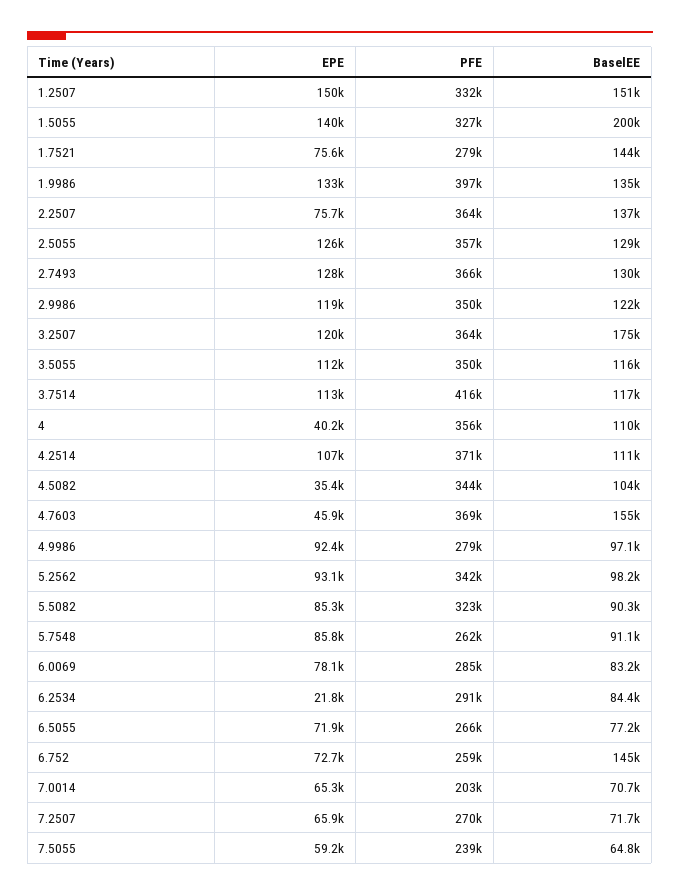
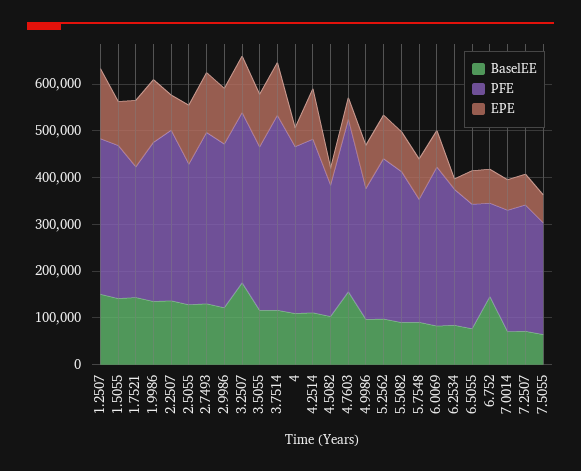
  {
    "EPE": {
      "1.2507": 150000,
-     "1.5055": 140000,
+     "1.5055": 100000,
-     "1.7521": 75600,
+     "1.7521": 140000,
      "1.9986": 133000,
      "2.2507": 75700,
      "2.5055": 126000,
      "2.7493": 128000,
      "2.9986": 119000,
      "3.2507": 120000,
      "3.5055": 112000,
      "3.7514": 113000,
      "4": 40200,
      "4.2514": 107000,
      "4.5082": 35400,
      "4.7603": 45900,
      "4.9986": 92400,
      "5.2562": 93100,
      "5.5082": 85300,
      "5.7548": 85800,
      "6.0069": 78100,
      "6.2534": 21800,
      "6.5055": 71900,
      "6.752": 72700,
      "7.0014": 65300,
      "7.2507": 65900,
      "7.5055": 59200
    },
    "PFE": {
      "1.2507": 332000,
      "1.5055": 327000,
      "1.7521": 279000,
-     "1.9986": 397000,
+     "1.9986": 340000,
      "2.2507": 364000,
-     "2.5055": 357000,
+     "2.5055": 300000,
      "2.7493": 366000,
      "2.9986": 350000,
      "3.2507": 364000,
      "3.5055": 350000,
      "3.7514": 416000,
      "4": 356000,
      "4.2514": 371000,
-     "4.5082": 344000,
+     "4.5082": 280000,
      "4.7603": 369000,
      "4.9986": 279000,
      "5.2562": 342000,
      "5.5082": 323000,
      "5.7548": 262000,
-     "6.0069": 285000,
+     "6.0069": 340000,
      "6.2534": 291000,
      "6.5055": 266000,
-     "6.752": 259000,
+     "6.752": 200000,
-     "7.0014": 203000,
+     "7.0014": 260000,
      "7.2507": 270000,
      "7.5055": 239000
    },
    "BaselEE": {
      "1.2507": 151000,
-     "1.5055": 200000,
+     "1.5055": 140000,
      "1.7521": 144000,
      "1.9986": 135000,
      "2.2507": 137000,
      "2.5055": 129000,
      "2.7493": 130000,
      "2.9986": 122000,
      "3.2507": 175000,
      "3.5055": 116000,
      "3.7514": 117000,
      "4": 110000,
      "4.2514": 111000,
      "4.5082": 104000,
      "4.7603": 155000,
      "4.9986": 97100,
      "5.2562": 98200,
      "5.5082": 90300,
      "5.7548": 91100,
      "6.0069": 83200,
      "6.2534": 84400,
      "6.5055": 77200,
      "6.752": 145000,
      "7.0014": 70700,
      "7.2507": 71700,
      "7.5055": 64800
    }
  }

